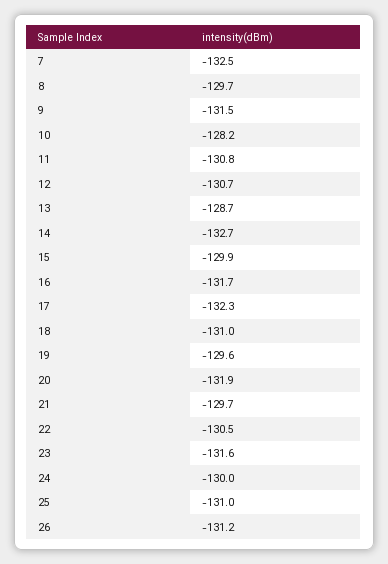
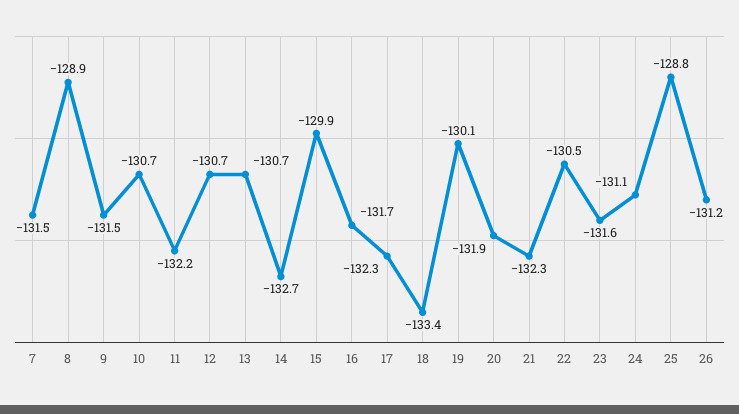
  {
-   "7": -132.5,
+   "7": -131.5,
-   "8": -129.7,
+   "8": -128.9,
    "9": -131.5,
-   "10": -128.2,
+   "10": -130.7,
-   "11": -130.8,
+   "11": -132.2,
    "12": -130.7,
-   "13": -128.7,
+   "13": -130.7,
    "14": -132.7,
    "15": -129.9,
    "16": -131.7,
    "17": -132.3,
-   "18": -131,
+   "18": -133.4,
-   "19": -129.6,
+   "19": -130.1,
    "20": -131.9,
-   "21": -129.7,
+   "21": -132.3,
    "22": -130.5,
    "23": -131.6,
-   "24": -130,
+   "24": -131.1,
-   "25": -131,
+   "25": -128.8,
    "26": -131.2
  }

